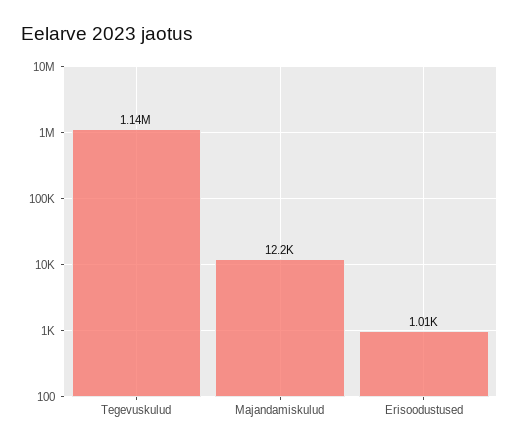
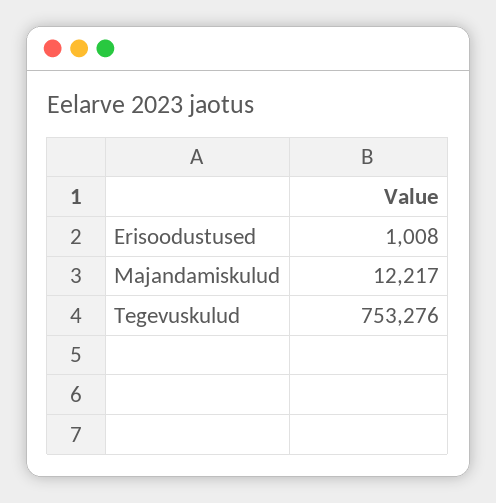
  {
-   "Tegevuskulud": 1140000,
+   "Tegevuskulud": 753276,
    "Majandamiskulud": 12217,
    "Erisoodustused": 1008
  }

